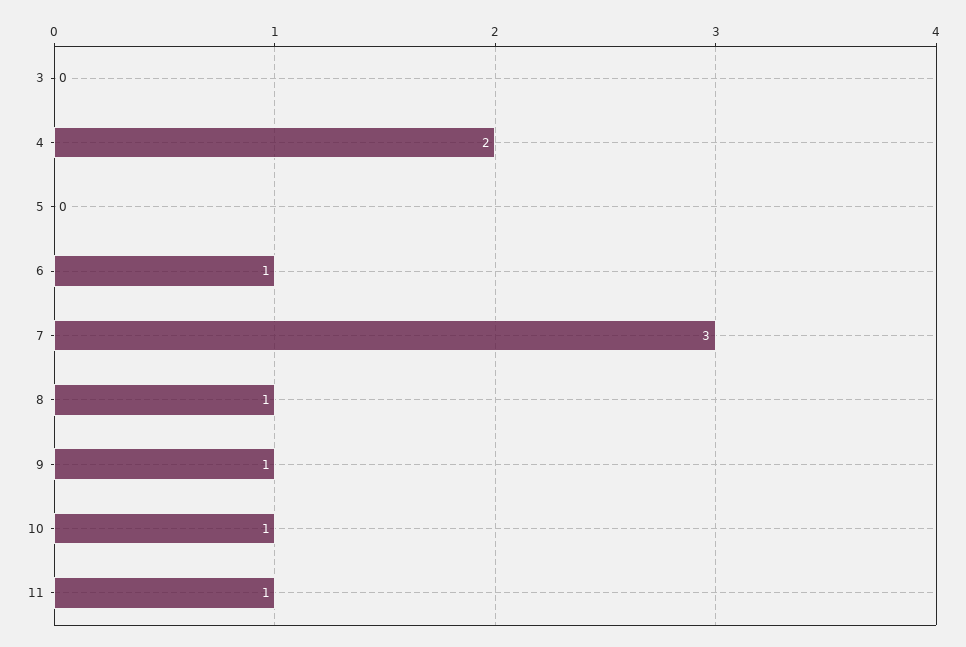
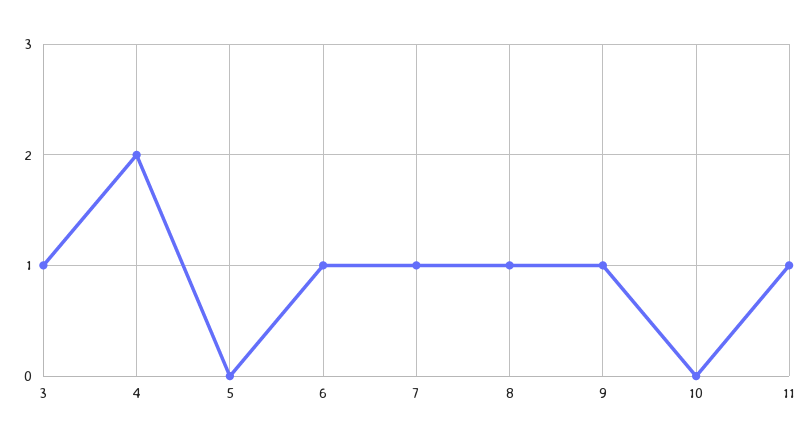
  {
-   "3": 0,
+   "3": 1,
    "4": 2,
    "5": 0,
    "6": 1,
-   "7": 3,
+   "7": 1,
    "8": 1,
    "9": 1,
-   "10": 1,
+   "10": 0,
    "11": 1
  }

